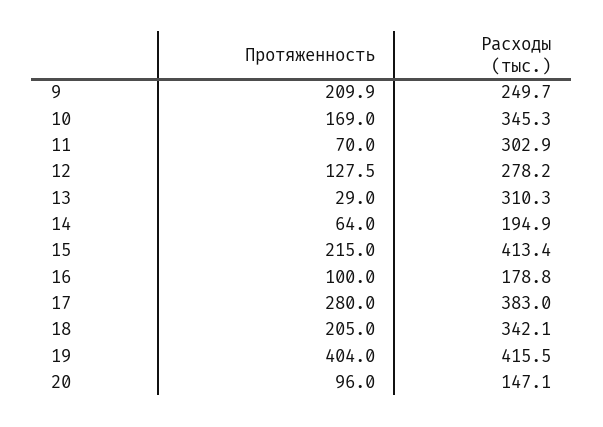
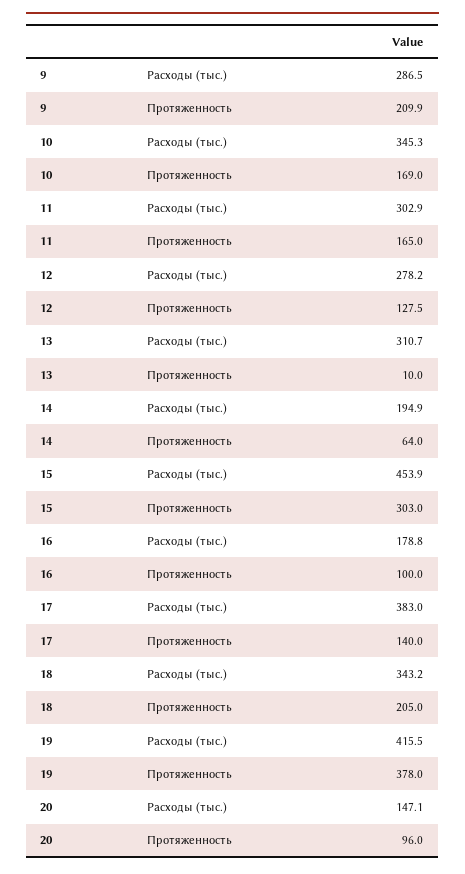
  {
    "Протяженность": {
      "9": 209.9,
      "10": 169,
-     "11": 70,
+     "11": 165,
      "12": 127.5,
-     "13": 29,
+     "13": 10,
      "14": 64,
-     "15": 215,
+     "15": 303,
      "16": 100,
-     "17": 280,
+     "17": 140,
      "18": 205,
-     "19": 404,
+     "19": 378,
      "20": 96
    },
    "Расходы (тыс.)": {
-     "9": 249.7,
+     "9": 286.5,
      "10": 345.3,
      "11": 302.9,
      "12": 278.2,
-     "13": 310.3,
+     "13": 310.7,
      "14": 194.9,
-     "15": 413.4,
+     "15": 453.9,
      "16": 178.8,
      "17": 383,
-     "18": 342.1,
+     "18": 343.2,
      "19": 415.5,
      "20": 147.1
    }
  }

